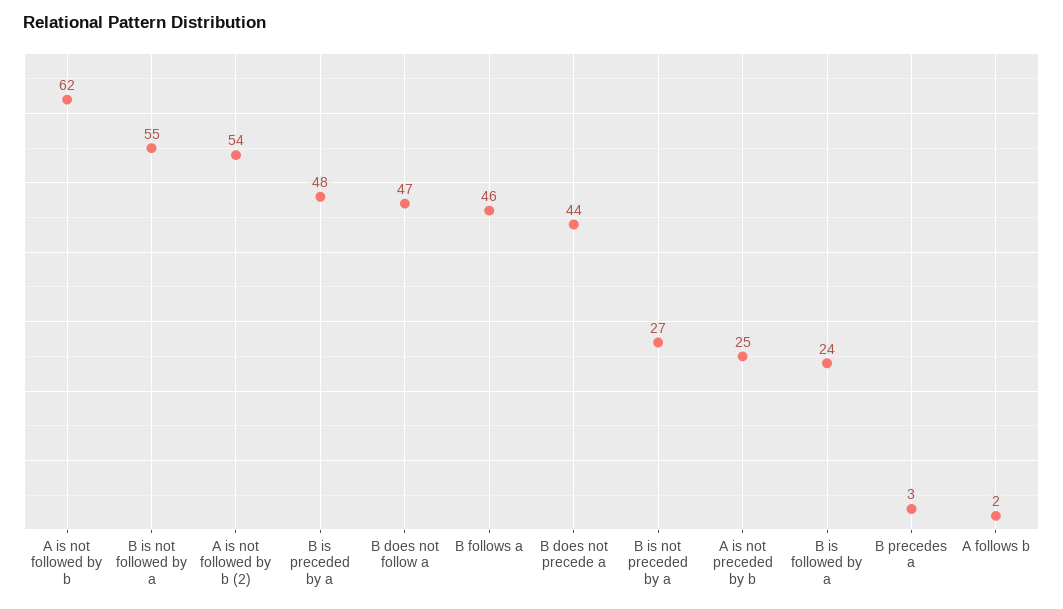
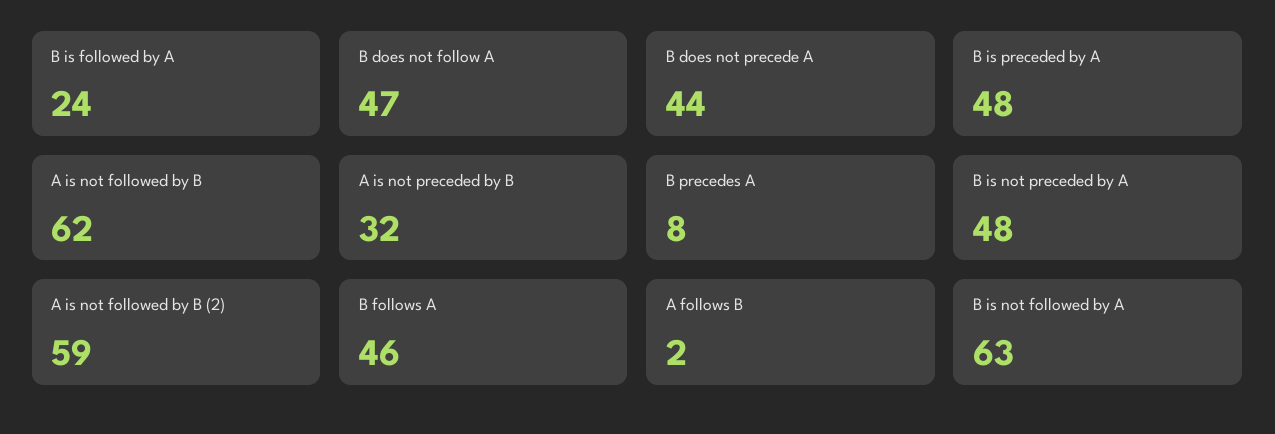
  {
    "A is not followed by b": 62,
-   "B is not followed by a": 55,
+   "B is not followed by a": 63,
-   "A is not followed by b (2)": 54,
+   "A is not followed by b (2)": 59,
    "B is preceded by a": 48,
    "B does not follow a": 47,
    "B follows a": 46,
    "B does not precede a": 44,
-   "B is not preceded by a": 27,
+   "B is not preceded by a": 48,
-   "A is not preceded by b": 25,
+   "A is not preceded by b": 32,
    "B is followed by a": 24,
-   "B precedes a": 3,
+   "B precedes a": 8,
    "A follows b": 2
  }

